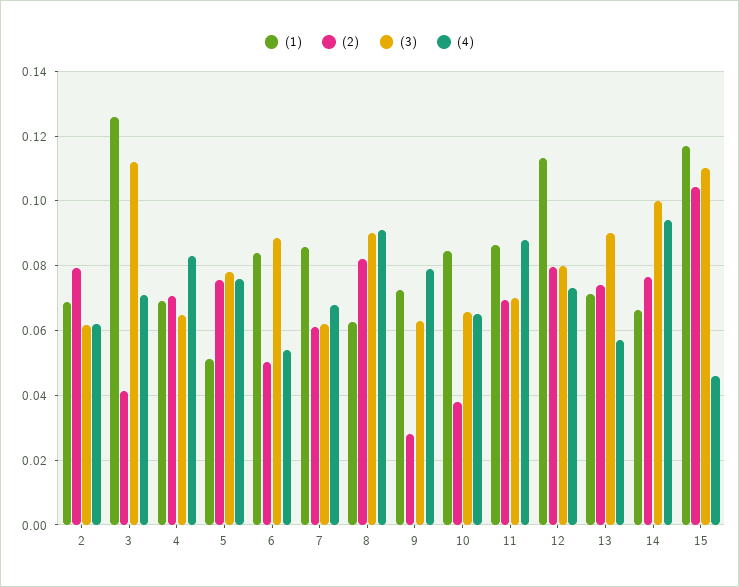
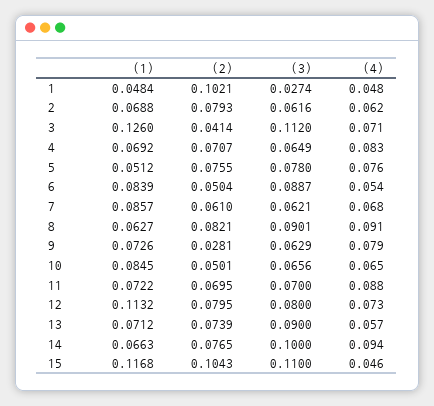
  {
    "(1)": {
      "2": 0.0688,
      "3": 0.126,
      "4": 0.0692,
      "5": 0.0512,
      "6": 0.0839,
      "7": 0.0857,
      "8": 0.0627,
      "9": 0.0726,
      "10": 0.0845,
-     "11": 0.086,
+     "11": 0.0722,
      "12": 0.1132,
      "13": 0.0712,
      "14": 0.0663,
-     "15": 0.1168
+     "15": 0.1168,
+     "1": 0.0484
    },
    "(2)": {
      "2": 0.0793,
      "3": 0.0414,
      "4": 0.0707,
      "5": 0.0755,
      "6": 0.0504,
      "7": 0.061,
      "8": 0.0821,
      "9": 0.0281,
-     "10": 0.038,
+     "10": 0.0501,
      "11": 0.0695,
      "12": 0.0795,
      "13": 0.0739,
      "14": 0.0765,
-     "15": 0.1043
+     "15": 0.1043,
+     "1": 0.1021
    },
    "(3)": {
      "2": 0.0616,
      "3": 0.112,
      "4": 0.0649,
      "5": 0.078,
      "6": 0.0887,
      "7": 0.0621,
      "8": 0.0901,
      "9": 0.0629,
      "10": 0.0656,
      "11": 0.07,
      "12": 0.08,
      "13": 0.09,
      "14": 0.1,
-     "15": 0.11
+     "15": 0.11,
+     "1": 0.0274
    },
    "(4)": {
      "2": 0.062,
      "3": 0.071,
      "4": 0.083,
      "5": 0.076,
      "6": 0.054,
      "7": 0.068,
      "8": 0.091,
      "9": 0.079,
      "10": 0.065,
      "11": 0.088,
      "12": 0.073,
      "13": 0.057,
      "14": 0.094,
-     "15": 0.046
+     "15": 0.046,
+     "1": 0.048
    }
  }

